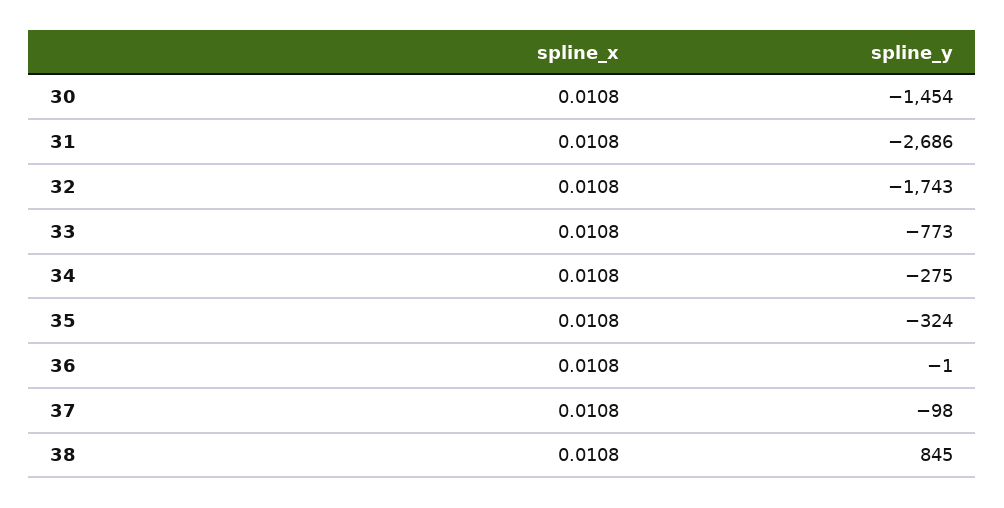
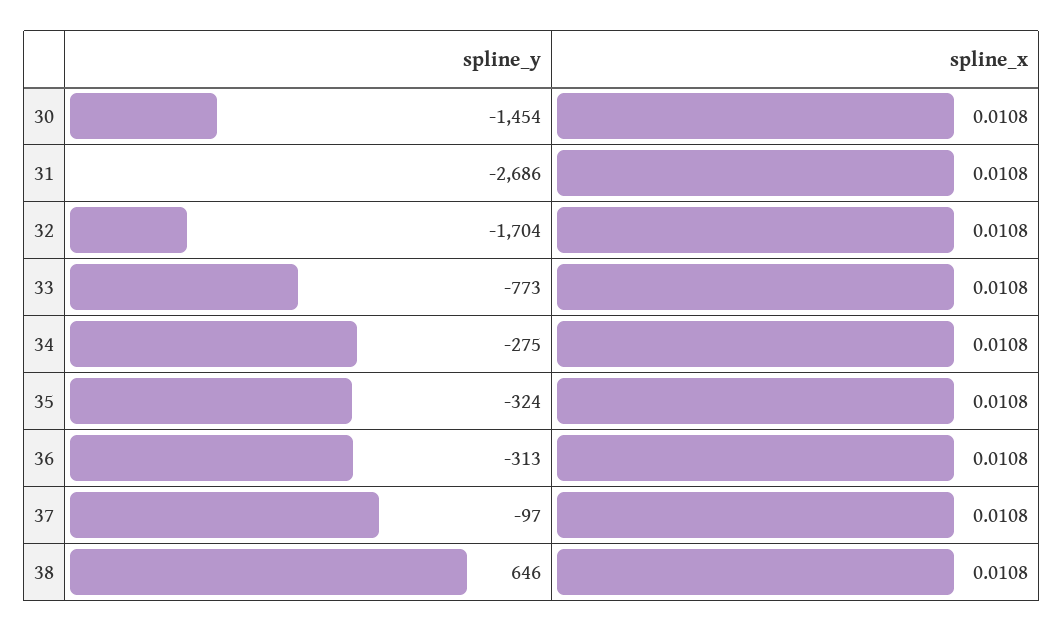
  {
    "spline_x": {
      "30": 0.0108,
      "31": 0.0108,
      "32": 0.0108,
      "33": 0.0108,
      "34": 0.0108,
      "35": 0.0108,
      "36": 0.0108,
      "37": 0.0108,
      "38": 0.0108
    },
    "spline_y": {
      "30": -1454,
      "31": -2686,
-     "32": -1743,
+     "32": -1704,
      "33": -773,
      "34": -275,
      "35": -324,
-     "36": -1,
+     "36": -313,
-     "37": -98,
+     "37": -97,
-     "38": 845
+     "38": 646
    }
  }

